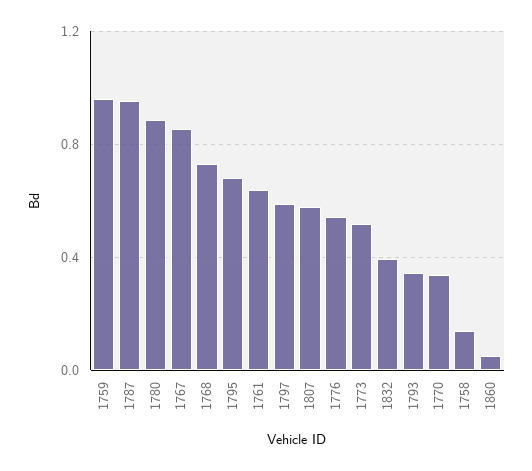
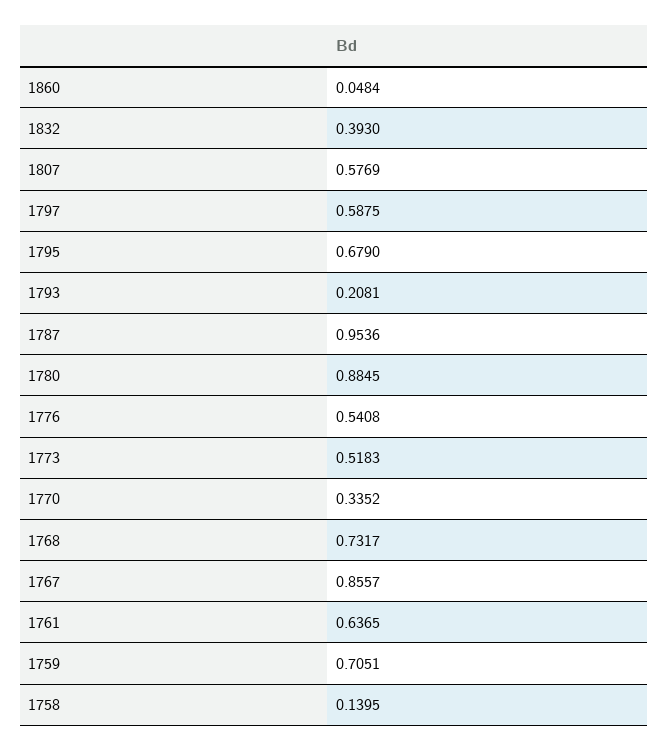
  {
-   "1759": 0.95,
+   "1759": 0.7051,
    "1787": 0.9536,
    "1780": 0.8845,
    "1767": 0.8557,
    "1768": 0.7317,
    "1795": 0.679,
    "1761": 0.6365,
    "1797": 0.5875,
    "1807": 0.5769,
    "1776": 0.5408,
    "1773": 0.5183,
    "1832": 0.393,
-   "1793": 0.35,
+   "1793": 0.2081,
    "1770": 0.3352,
    "1758": 0.1395,
    "1860": 0.0484
  }

